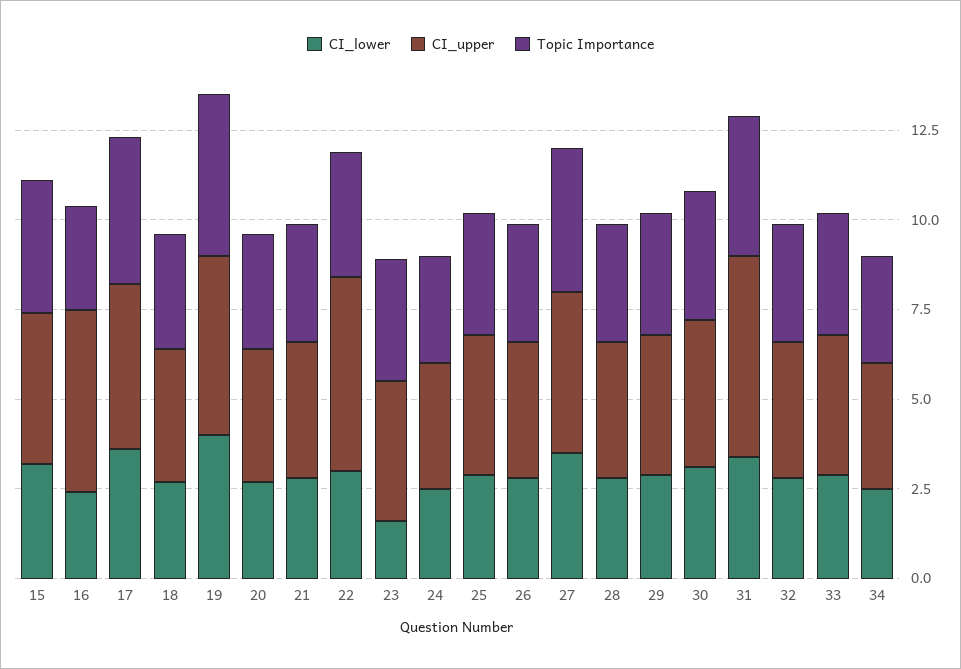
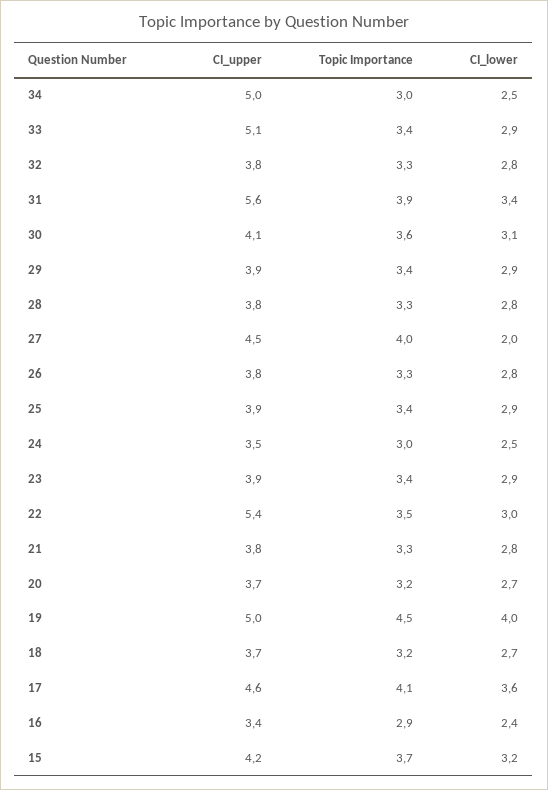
  {
    "CI_lower": {
      "15": 3.2,
      "16": 2.4,
      "17": 3.6,
      "18": 2.7,
      "19": 4,
      "20": 2.7,
      "21": 2.8,
      "22": 3,
-     "23": 1.5,
+     "23": 2.9,
      "24": 2.5,
      "25": 2.9,
      "26": 2.8,
-     "27": 3.5,
+     "27": 2,
      "28": 2.8,
      "29": 2.9,
      "30": 3.1,
      "31": 3.4,
      "32": 2.8,
      "33": 2.9,
      "34": 2.5
    },
    "CI_upper": {
      "15": 4.2,
-     "16": 5,
+     "16": 3.4,
      "17": 4.6,
      "18": 3.7,
      "19": 5,
      "20": 3.7,
      "21": 3.8,
      "22": 5.4,
      "23": 3.9,
      "24": 3.5,
      "25": 3.9,
      "26": 3.8,
      "27": 4.5,
      "28": 3.8,
      "29": 3.9,
      "30": 4.1,
      "31": 5.6,
      "32": 3.8,
-     "33": 4,
+     "33": 5.1,
-     "34": 3.5
+     "34": 5
    },
    "Topic Importance": {
      "15": 3.7,
      "16": 2.9,
      "17": 4.1,
      "18": 3.2,
      "19": 4.5,
      "20": 3.2,
      "21": 3.3,
      "22": 3.5,
      "23": 3.4,
      "24": 3,
      "25": 3.4,
      "26": 3.3,
      "27": 4,
      "28": 3.3,
      "29": 3.4,
      "30": 3.6,
      "31": 3.9,
      "32": 3.3,
      "33": 3.4,
      "34": 3
    }
  }

